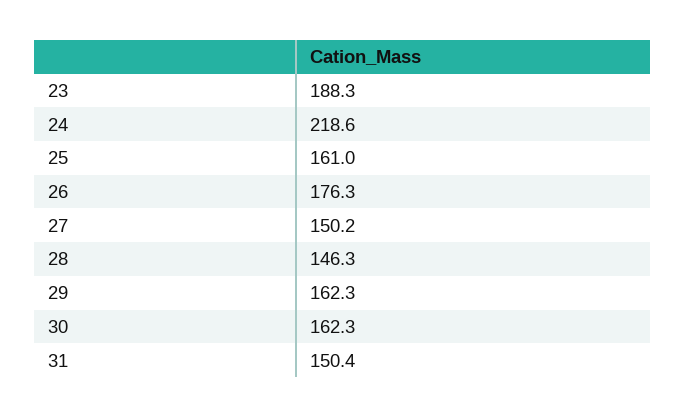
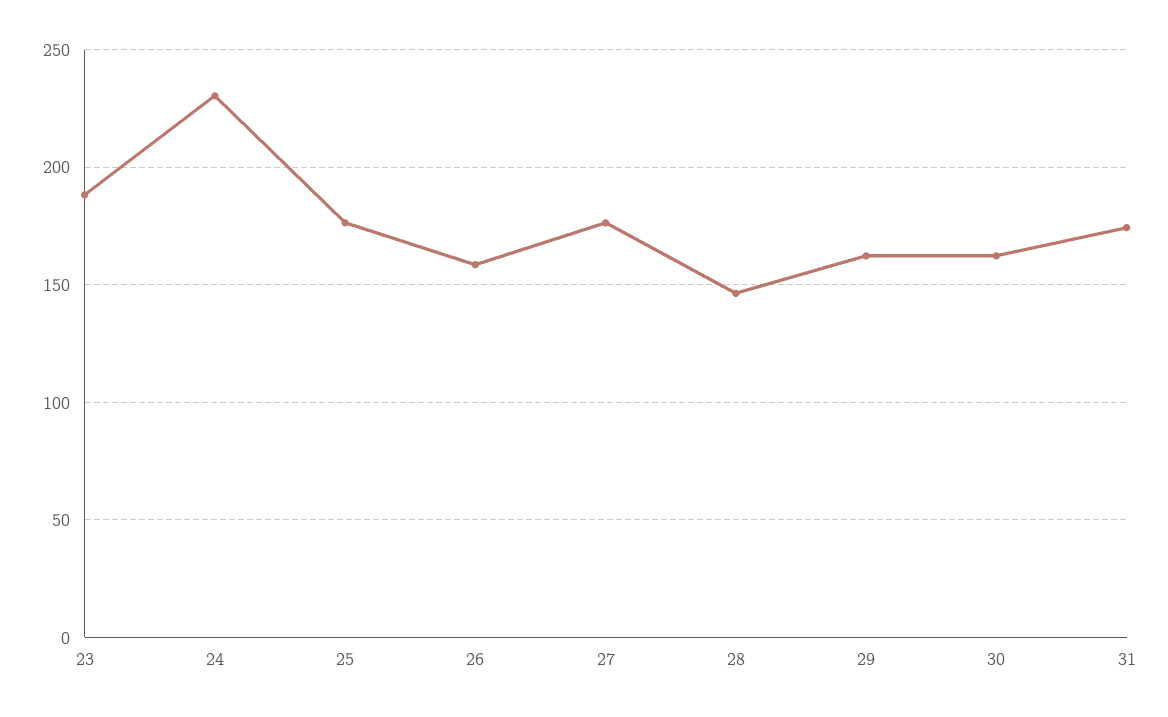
  {
    "23": 188.3,
-   "24": 218.6,
+   "24": 230,
-   "25": 161,
+   "25": 175,
-   "26": 176.3,
+   "26": 160,
-   "27": 150.2,
+   "27": 175,
    "28": 146.3,
    "29": 162.3,
    "30": 162.3,
-   "31": 150.4
+   "31": 175
  }

